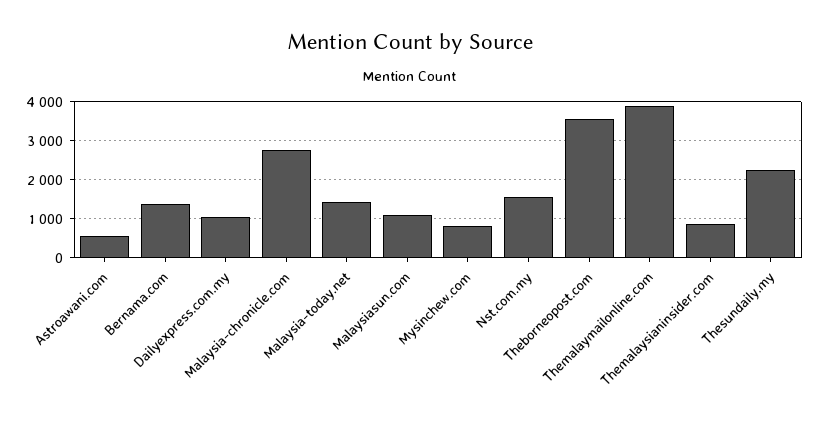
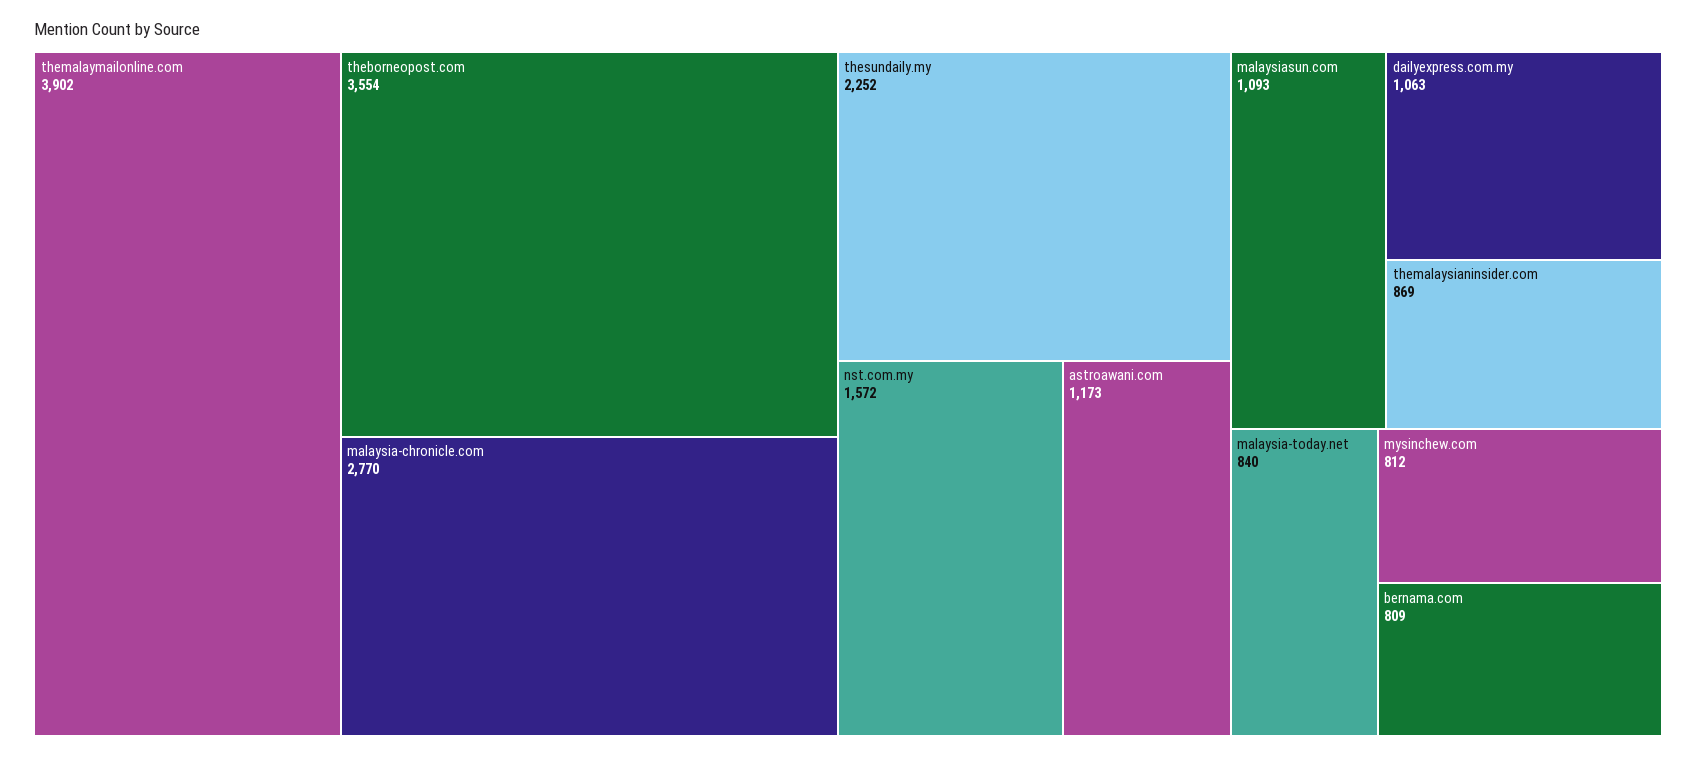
  {
-   "Astroawani.com": 600,
+   "Astroawani.com": 1173,
-   "Bernama.com": 1400,
+   "Bernama.com": 809,
    "Dailyexpress.com.my": 1063,
    "Malaysia-chronicle.com": 2770,
-   "Malaysia-today.net": 1400,
+   "Malaysia-today.net": 840,
    "Malaysiasun.com": 1093,
    "Mysinchew.com": 812,
    "Nst.com.my": 1572,
    "Theborneopost.com": 3554,
    "Themalaymailonline.com": 3902,
    "Themalaysianinsider.com": 869,
    "Thesundaily.my": 2252
  }

